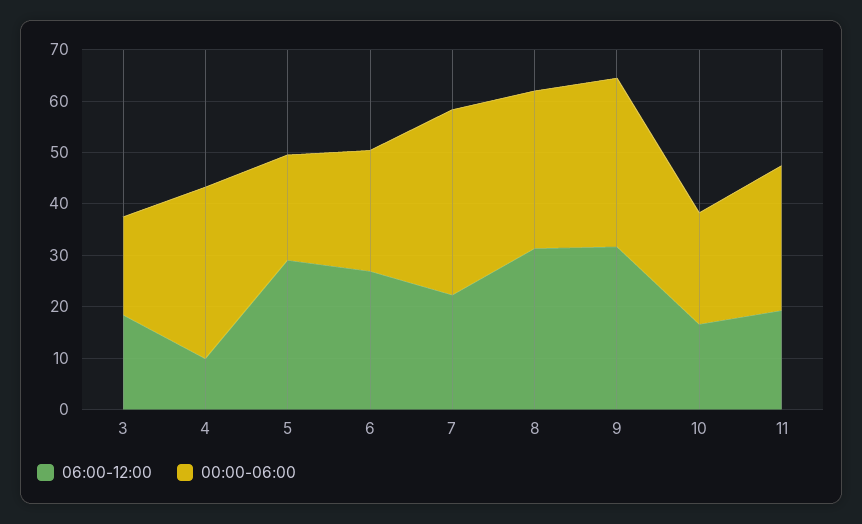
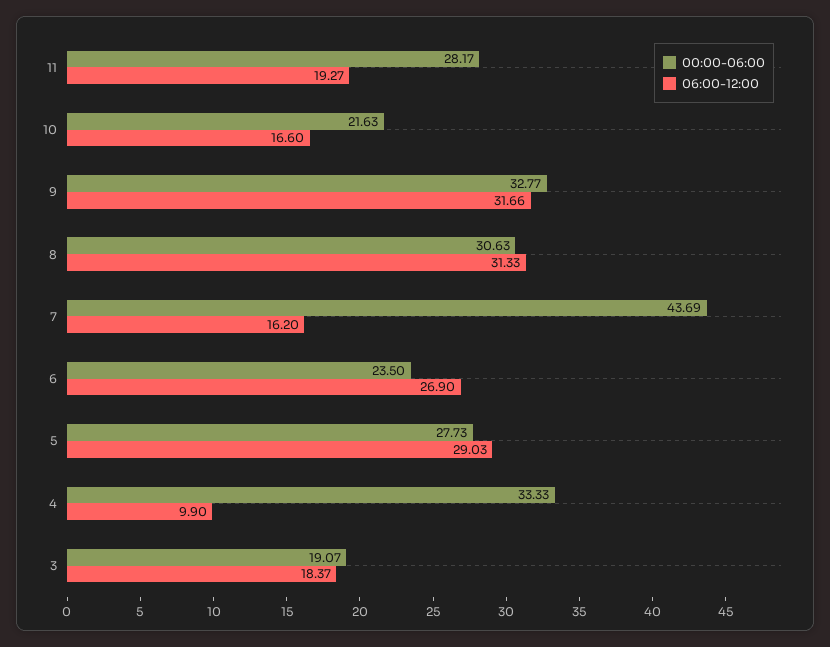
  {
    "06:00-12:00": {
      "3": 18.37,
      "4": 9.9,
      "5": 29.03,
      "6": 26.9,
-     "7": 22,
+     "7": 16.2,
      "8": 31.33,
      "9": 31.66,
      "10": 16.6,
      "11": 19.27
    },
    "00:00-06:00": {
      "3": 19.07,
      "4": 33.33,
-     "5": 20,
+     "5": 27.73,
      "6": 23.5,
-     "7": 36,
+     "7": 43.69,
      "8": 30.63,
      "9": 32.77,
      "10": 21.63,
      "11": 28.17
    }
  }

